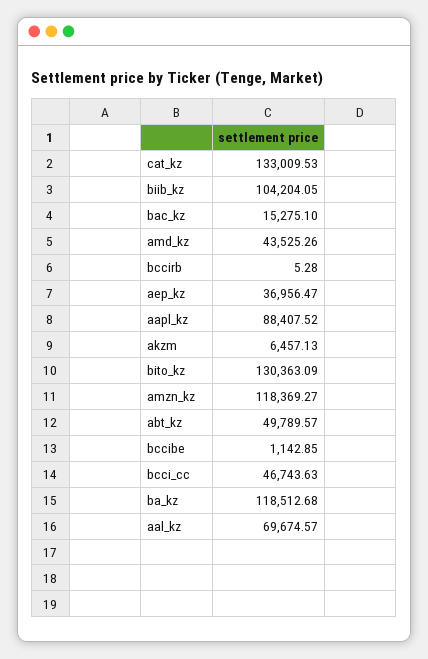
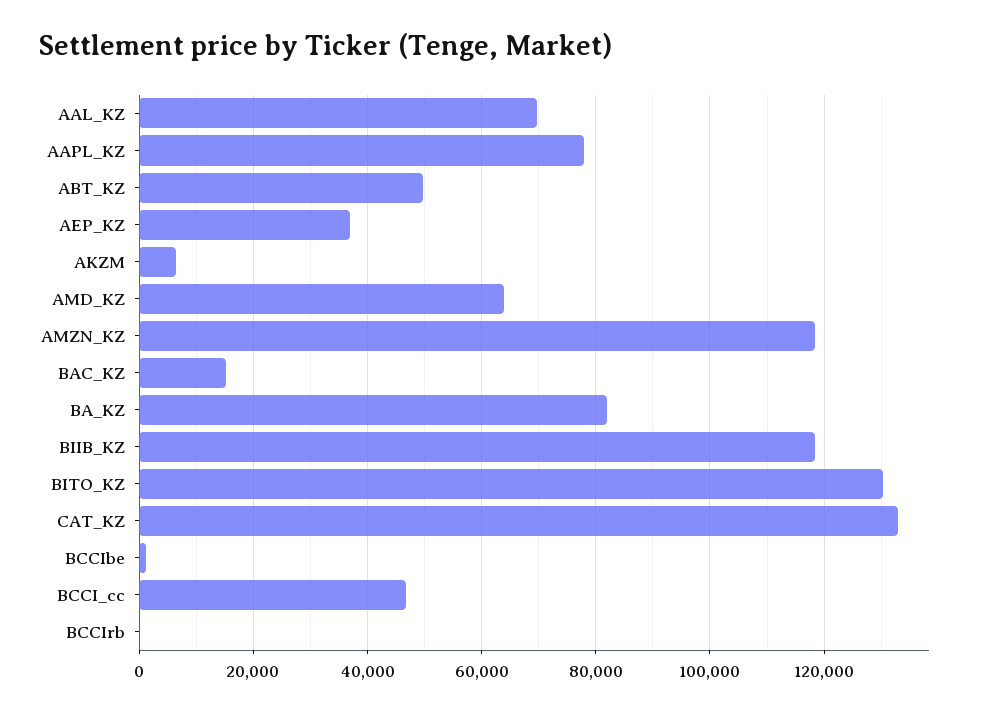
  {
    "cat_kz": 133009.53,
-   "biib_kz": 104204.05,
+   "biib_kz": 118000,
    "bac_kz": 15275.1,
-   "amd_kz": 43525.26,
+   "amd_kz": 64000,
    "bccirb": 5.28,
    "aep_kz": 36956.47,
-   "aapl_kz": 88407.52,
+   "aapl_kz": 78000,
    "akzm": 6457.13,
    "bito_kz": 130363.09,
    "amzn_kz": 118369.27,
    "abt_kz": 49789.57,
    "bccibe": 1142.85,
    "bcci_cc": 46743.63,
-   "ba_kz": 118512.68,
+   "ba_kz": 82000,
    "aal_kz": 69674.57
  }

